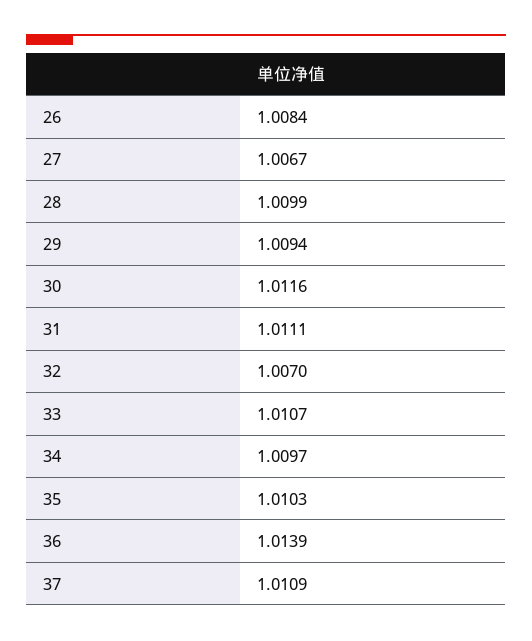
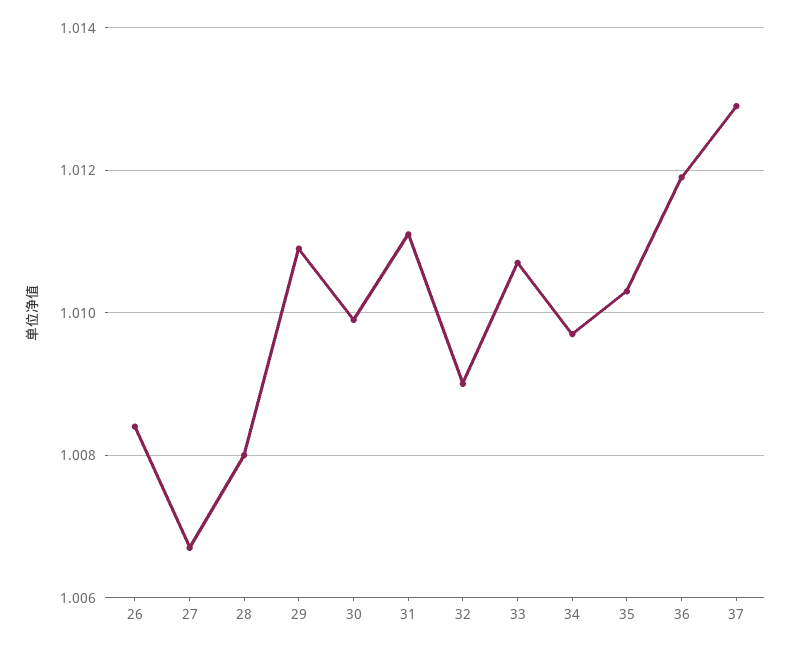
  {
    "26": 1.0084,
    "27": 1.0067,
-   "28": 1.0099,
+   "28": 1.008,
-   "29": 1.0094,
+   "29": 1.011,
-   "30": 1.0116,
+   "30": 1.01,
    "31": 1.0111,
-   "32": 1.007,
+   "32": 1.009,
    "33": 1.0107,
    "34": 1.0097,
    "35": 1.0103,
-   "36": 1.0139,
+   "36": 1.012,
-   "37": 1.0109
+   "37": 1.013
  }

